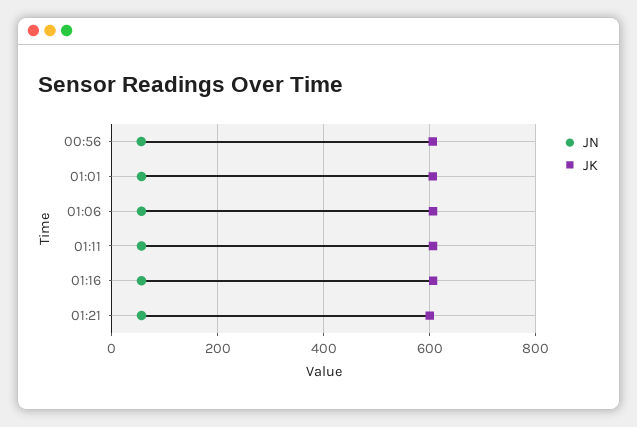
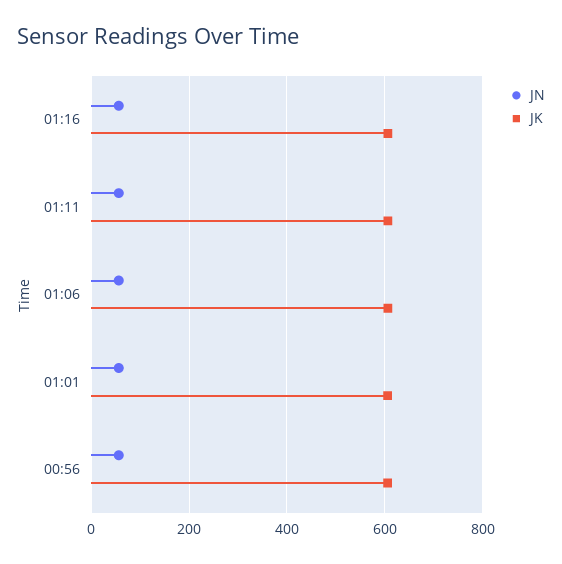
  {
    "JN": {
      "00:56": 60,
      "01:01": 60,
      "01:06": 60,
      "01:11": 60,
-     "01:16": 60,
+     "01:16": 60
-     "01:21": 60
    },
    "JK": {
      "00:56": 600,
      "01:01": 600,
      "01:06": 600,
      "01:11": 600,
-     "01:16": 600,
+     "01:16": 600
-     "01:21": 600
    }
  }

